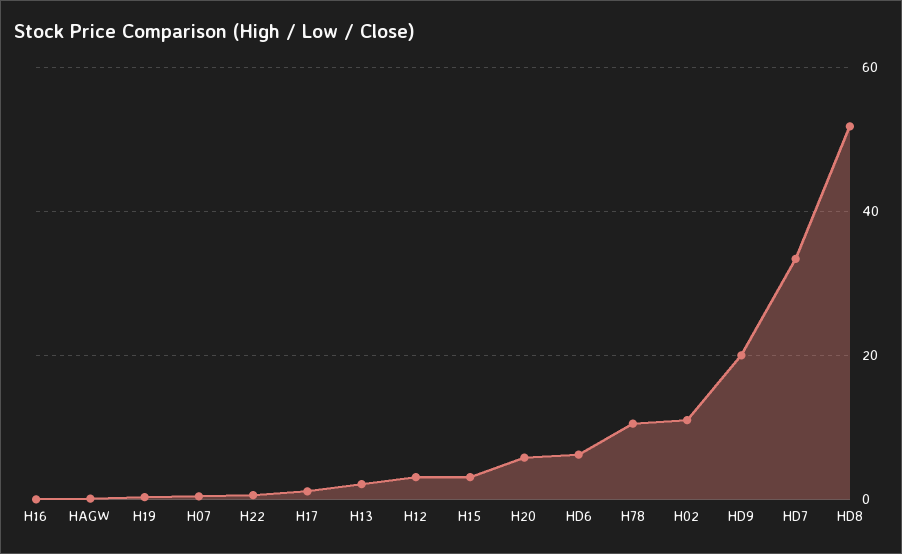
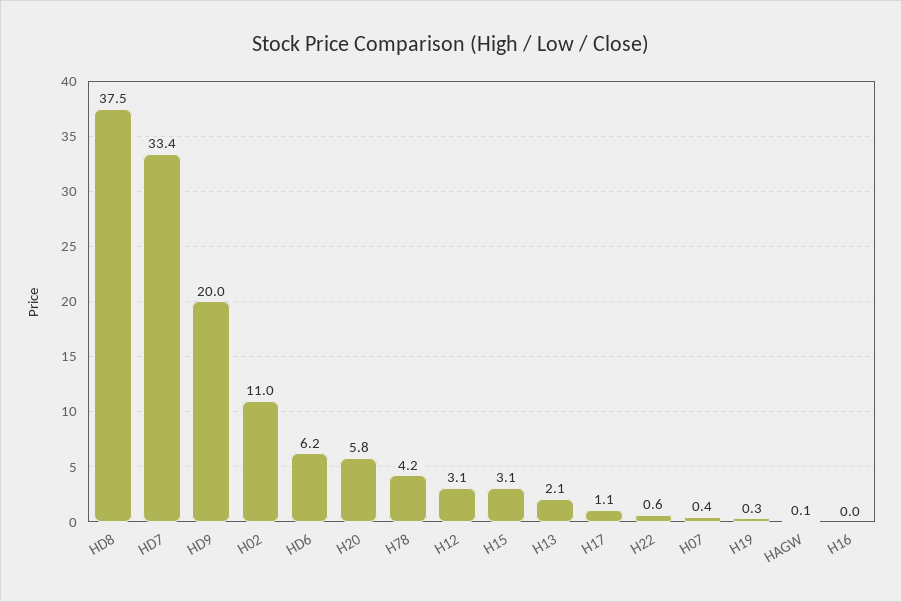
  {
    "H16": 0,
    "HAGW": 0.1,
    "H19": 0.3,
    "H07": 0.4,
    "H22": 0.6,
    "H17": 1.1,
    "H13": 2.1,
    "H12": 3.1,
    "H15": 3.1,
    "H20": 5.8,
    "HD6": 6.2,
-   "H78": 10,
+   "H78": 4.2,
    "H02": 11,
    "HD9": 20,
    "HD7": 33.4,
-   "HD8": 52
+   "HD8": 37.5
  }

